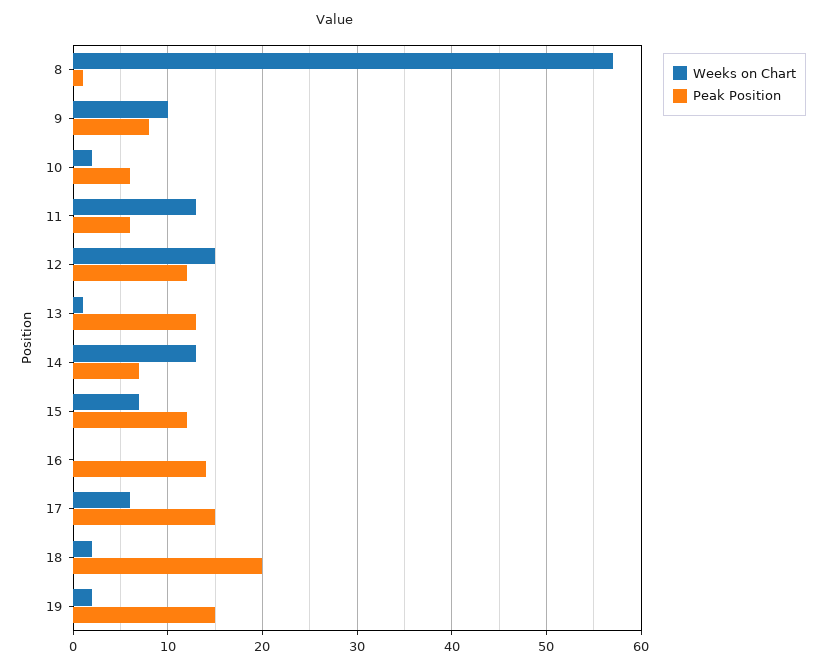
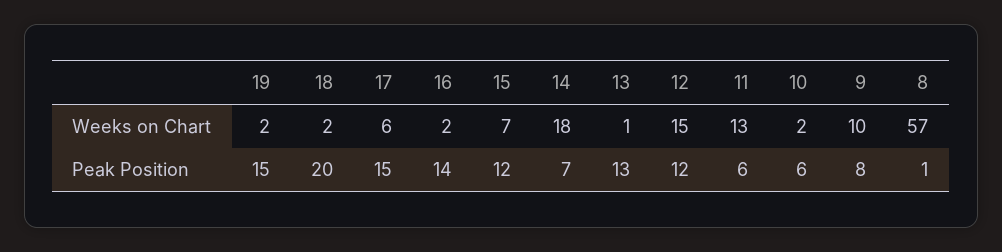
  {
    "Weeks on Chart": {
      "8": 57,
      "9": 10,
      "10": 2,
      "11": 13,
      "12": 15,
      "13": 1,
-     "14": 13,
+     "14": 18,
      "15": 7,
-     "16": 0,
+     "16": 2,
      "17": 6,
      "18": 2,
      "19": 2
    },
    "Peak Position": {
      "8": 1,
      "9": 8,
      "10": 6,
      "11": 6,
      "12": 12,
      "13": 13,
      "14": 7,
      "15": 12,
      "16": 14,
      "17": 15,
      "18": 20,
      "19": 15
    }
  }

